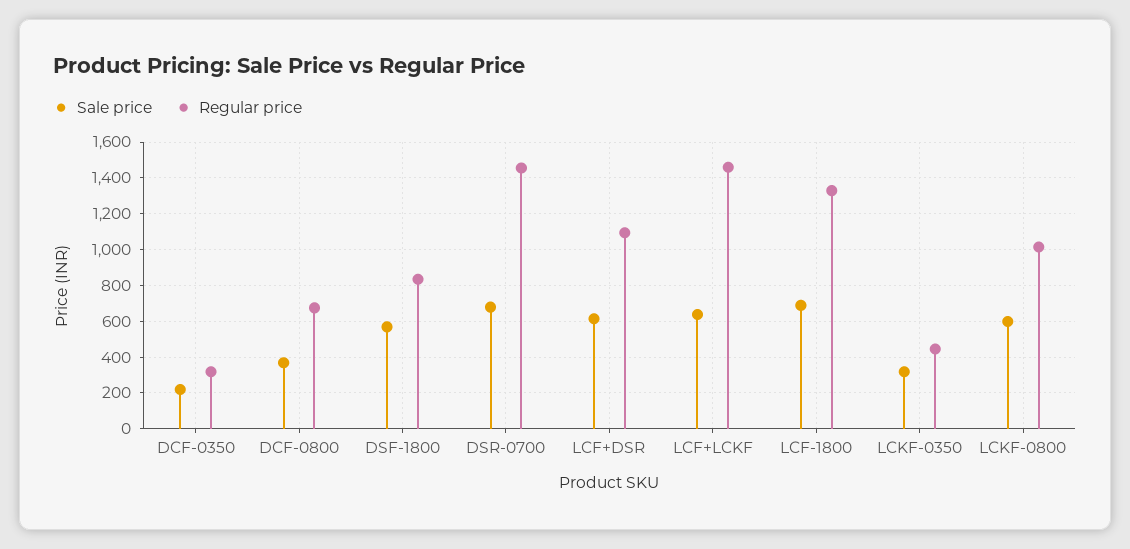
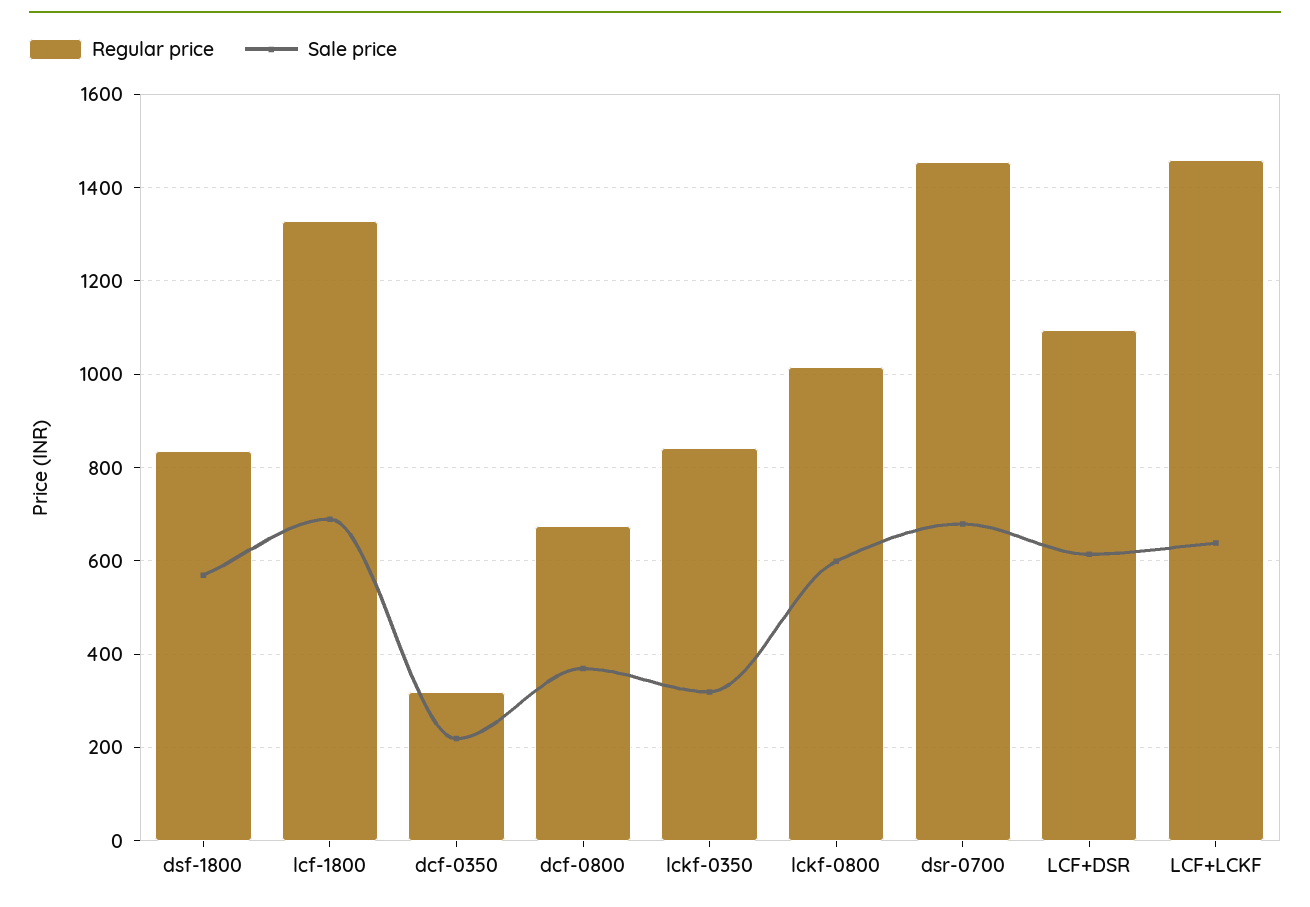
  {
    "Sale price": {
      "DCF-0350": 220,
      "DCF-0800": 360,
      "DSF-1800": 560,
      "DSR-0700": 680,
      "LCF+DSR": 620,
      "LCF+LCKF": 640,
      "LCF-1800": 680,
      "LCKF-0350": 320,
      "LCKF-0800": 600
    },
    "Regular price": {
      "DCF-0350": 320,
      "DCF-0800": 680,
      "DSF-1800": 840,
      "DSR-0700": 1460,
      "LCF+DSR": 1100,
      "LCF+LCKF": 1460,
      "LCF-1800": 1320,
-     "LCKF-0350": 450,
+     "LCKF-0350": 840,
      "LCKF-0800": 1020
    }
  }

